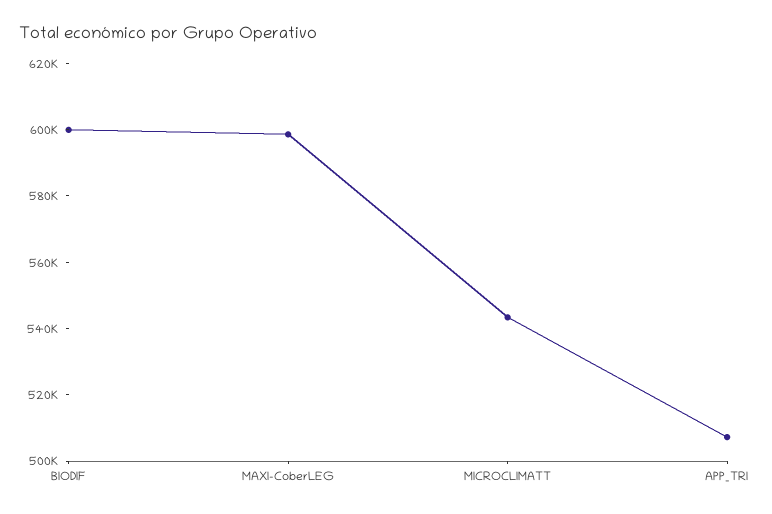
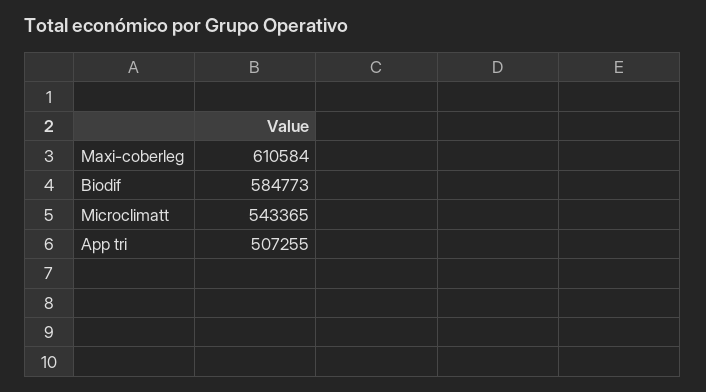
  {
-   "BIODIF": 600000,
+   "BIODIF": 584773,
-   "MAXI-CoberLEG": 600000,
+   "MAXI-CoberLEG": 610584,
    "MICROCLIMATT": 543365,
    "APP_TRI": 507255
  }

